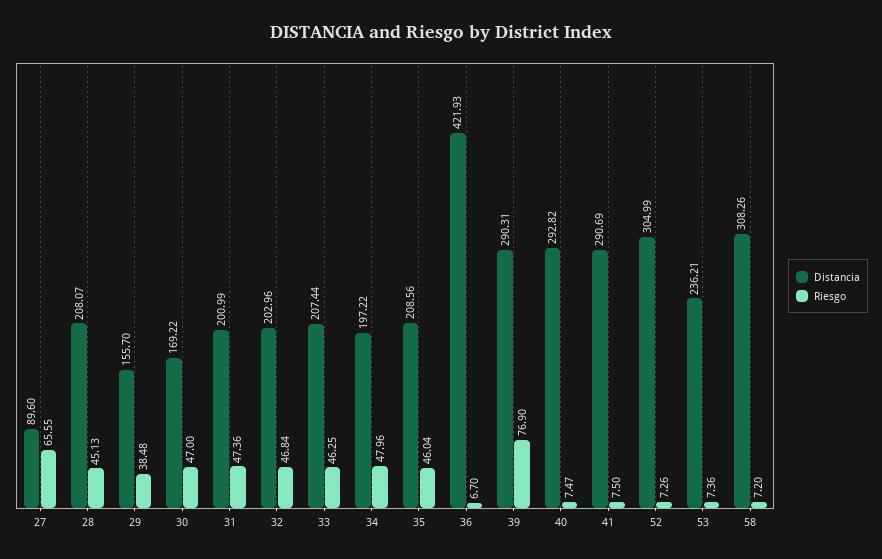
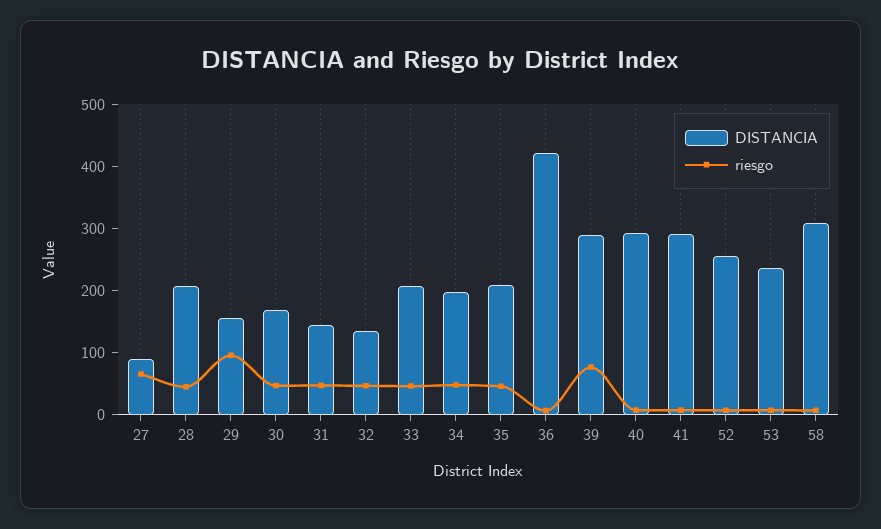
  {
    "Distancia": {
      "27": 89.6,
      "28": 208.07,
      "29": 155.7,
      "30": 169.22,
-     "31": 200.99,
+     "31": 140,
-     "32": 202.96,
+     "32": 140,
      "33": 207.44,
      "34": 197.22,
      "35": 208.56,
      "36": 421.93,
      "39": 290.31,
      "40": 292.82,
      "41": 290.69,
-     "52": 304.99,
+     "52": 260,
      "53": 236.21,
      "58": 308.26
    },
    "Riesgo": {
      "27": 65.55,
      "28": 45.13,
-     "29": 38.48,
+     "29": 100,
      "30": 47,
      "31": 47.36,
      "32": 46.84,
      "33": 46.25,
      "34": 47.96,
      "35": 46.04,
      "36": 6.7,
      "39": 76.9,
      "40": 7.47,
      "41": 7.5,
      "52": 7.26,
      "53": 7.36,
      "58": 7.2
    }
  }

